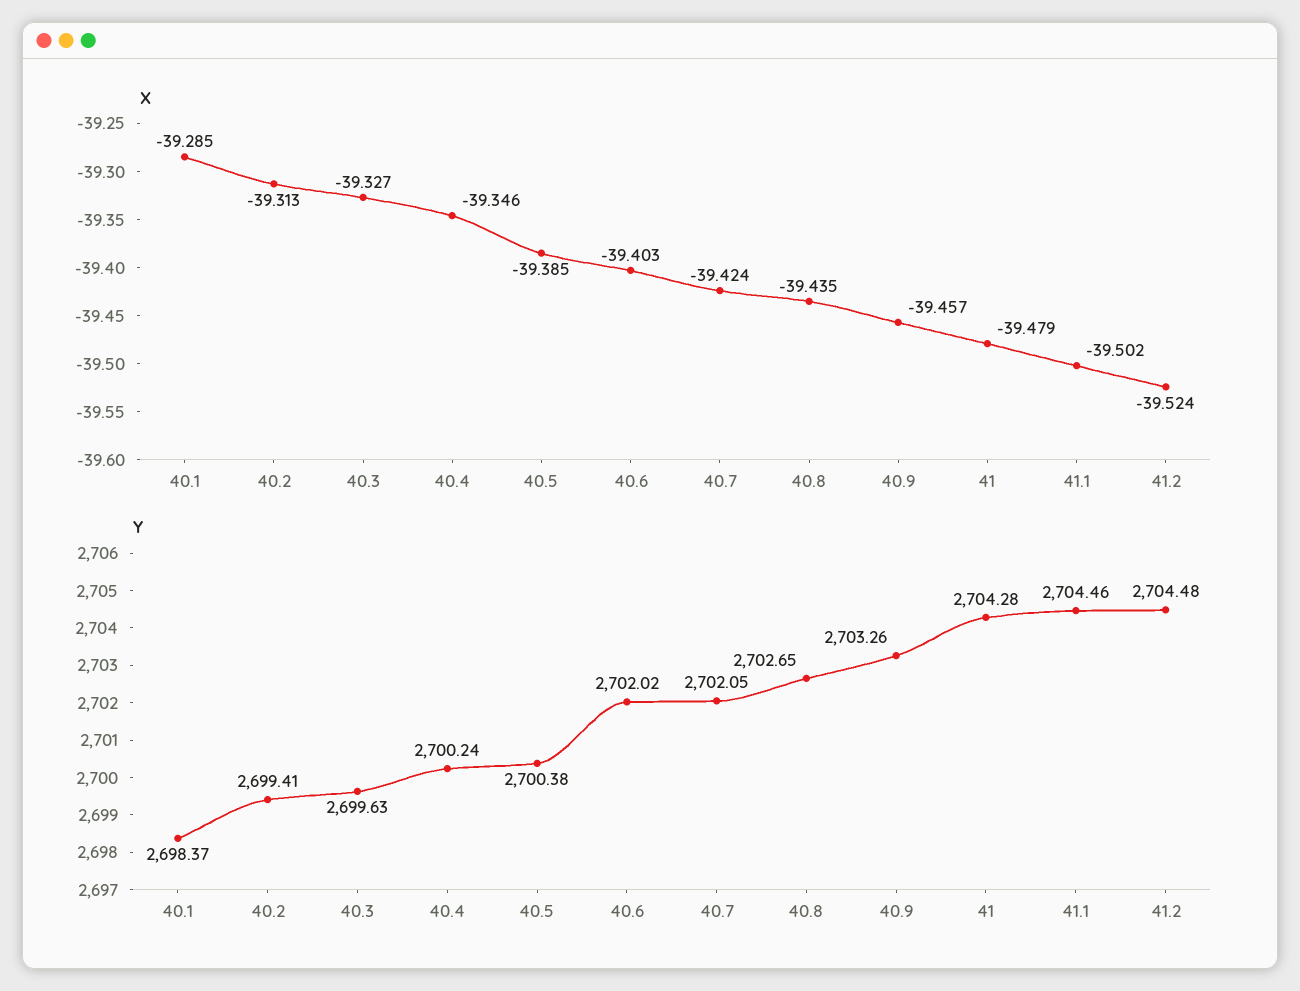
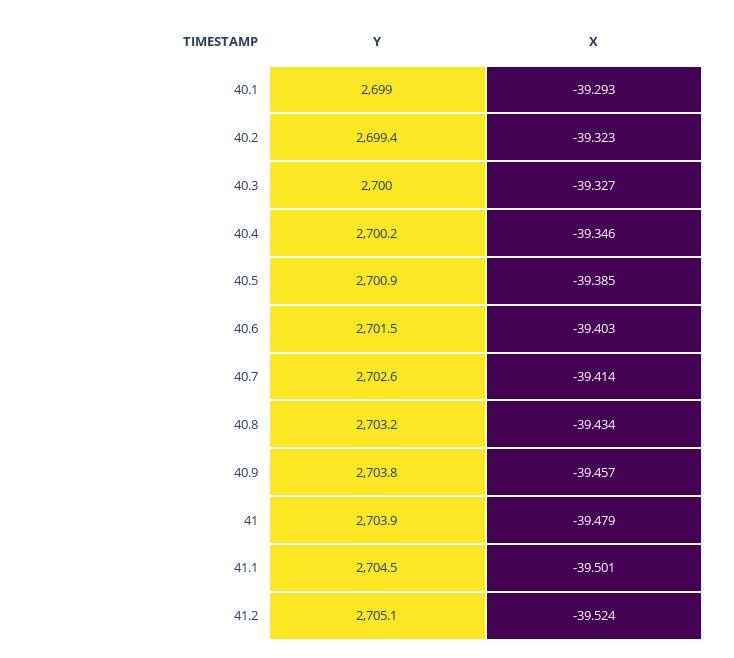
  {
    "X": {
-     "40.1": -39.285,
+     "40.1": -39.293,
-     "40.2": -39.313,
+     "40.2": -39.323,
      "40.3": -39.327,
      "40.4": -39.346,
      "40.5": -39.385,
      "40.6": -39.403,
-     "40.7": -39.424,
+     "40.7": -39.414,
-     "40.8": -39.435,
+     "40.8": -39.434,
      "40.9": -39.457,
      "41": -39.479,
-     "41.1": -39.502,
+     "41.1": -39.501,
      "41.2": -39.524
    },
    "Y": {
-     "40.1": 2698.37,
+     "40.1": 2699,
      "40.2": 2699.41,
-     "40.3": 2699.63,
+     "40.3": 2700,
      "40.4": 2700.24,
-     "40.5": 2700.38,
+     "40.5": 2700.9,
-     "40.6": 2702.02,
+     "40.6": 2701.5,
-     "40.7": 2702.05,
+     "40.7": 2702.6,
-     "40.8": 2702.65,
+     "40.8": 2703.2,
-     "40.9": 2703.26,
+     "40.9": 2703.8,
-     "41": 2704.28,
+     "41": 2703.9,
      "41.1": 2704.46,
-     "41.2": 2704.48
+     "41.2": 2705.1
    }
  }

